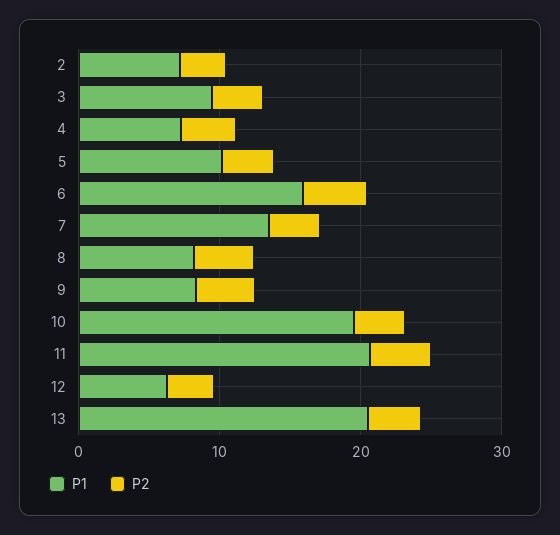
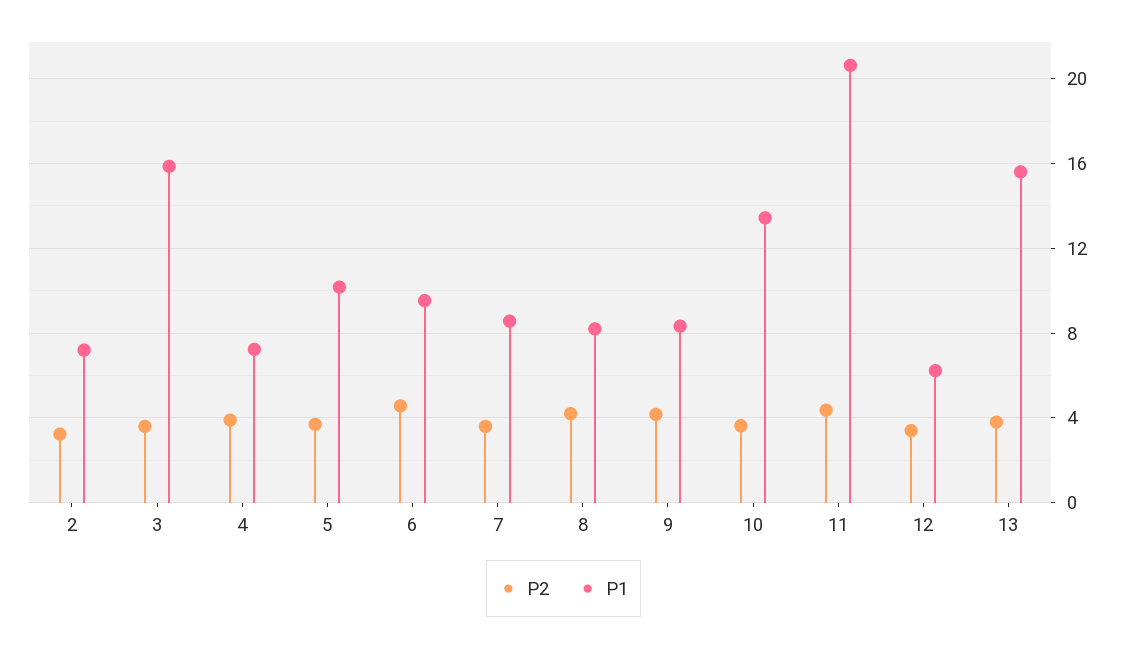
  {
    "P1": {
      "2": 7,
-     "3": 10,
+     "3": 16,
      "4": 7,
      "5": 10,
-     "6": 16,
+     "6": 9.5,
-     "7": 14,
+     "7": 8.5,
      "8": 8,
      "9": 8.5,
-     "10": 20,
+     "10": 13.5,
      "11": 20.5,
      "12": 6,
-     "13": 20
+     "13": 15.5
    },
    "P2": {
      "2": 3,
      "3": 3.5,
      "4": 4,
      "5": 3.5,
      "6": 4.5,
      "7": 3.5,
      "8": 4,
      "9": 4,
      "10": 3.5,
      "11": 4.5,
      "12": 3.5,
      "13": 4
    }
  }

